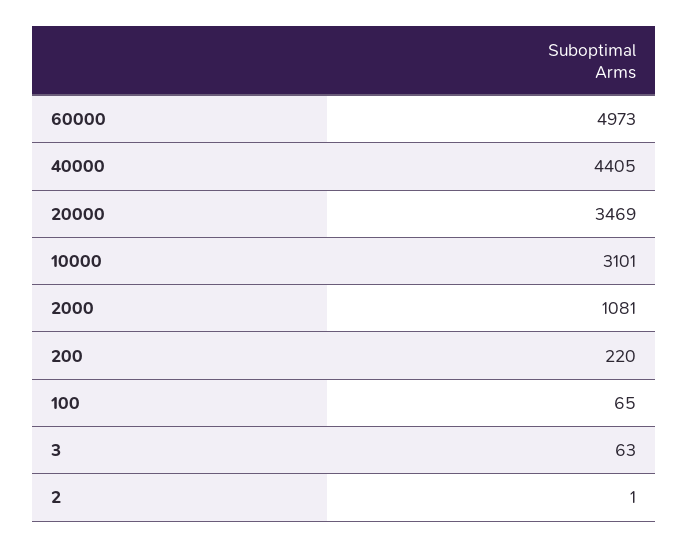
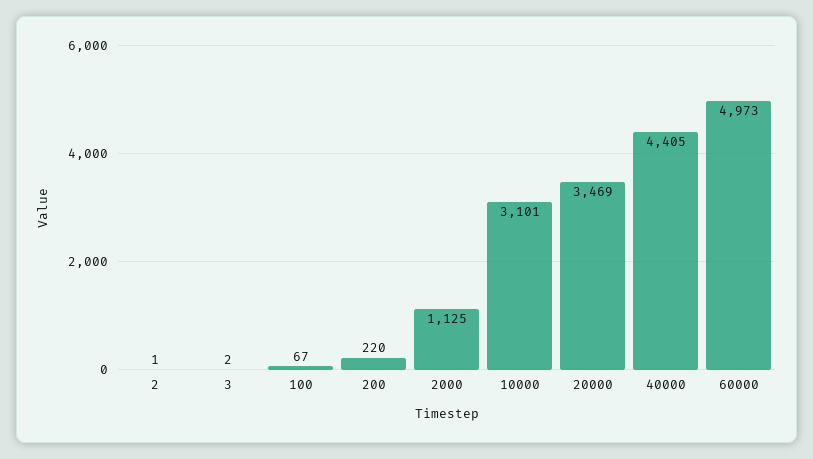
  {
    "60000": 4973,
    "40000": 4405,
    "20000": 3469,
    "10000": 3101,
-   "2000": 1081,
+   "2000": 1125,
    "200": 220,
-   "100": 65,
+   "100": 67,
-   "3": 63,
+   "3": 2,
    "2": 1
  }

